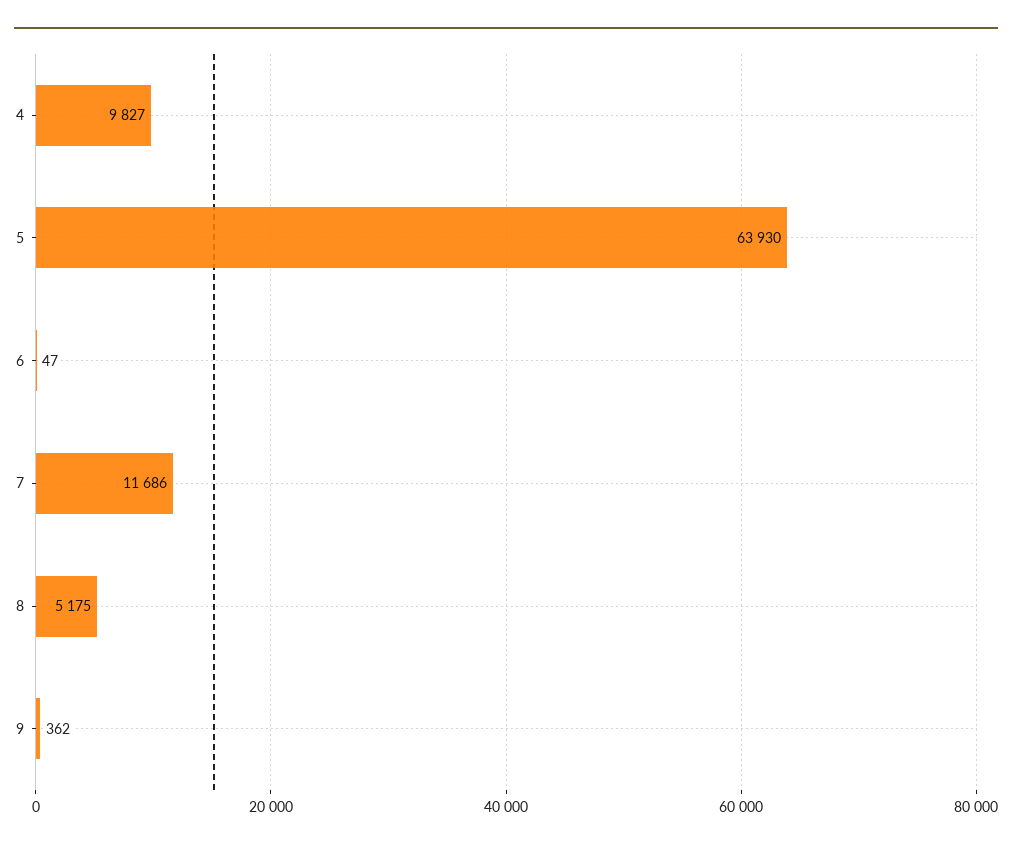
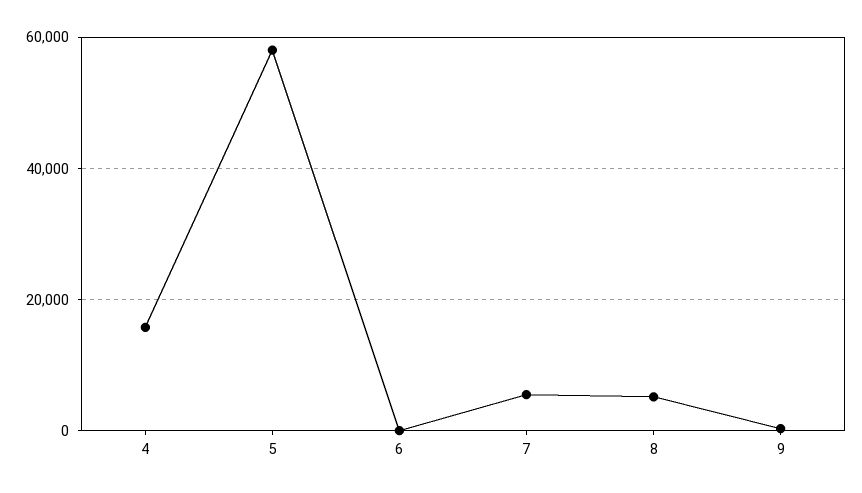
  {
-   "4": 9827,
+   "4": 16000,
-   "5": 63930,
+   "5": 58000,
    "6": 47,
-   "7": 11686,
+   "7": 6000,
    "8": 5175,
    "9": 362
  }

